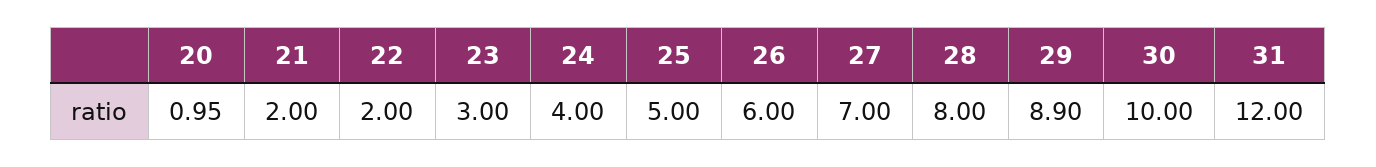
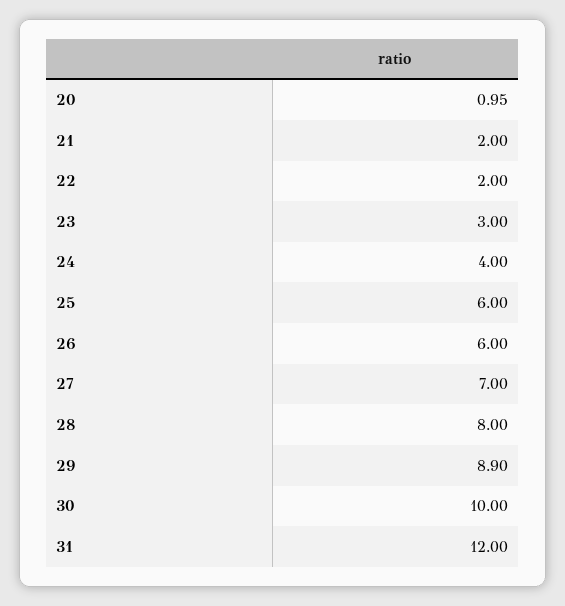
  {
    "20": 0.95,
    "21": 2,
    "22": 2,
    "23": 3,
    "24": 4,
-   "25": 5,
+   "25": 6,
    "26": 6,
    "27": 7,
    "28": 8,
    "29": 8.9,
    "30": 10,
    "31": 12
  }

